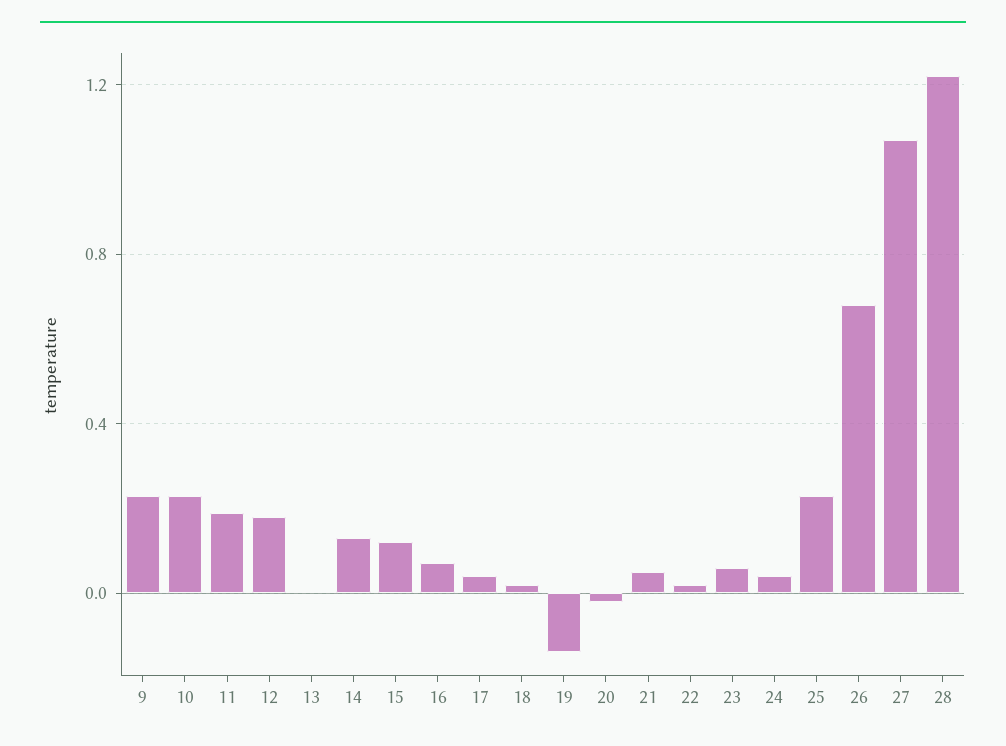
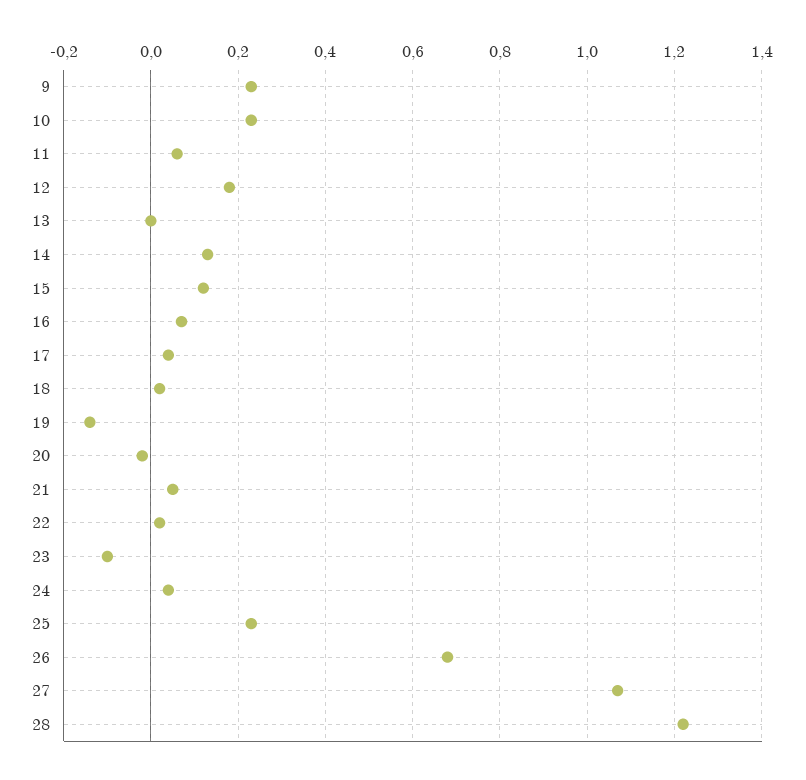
  {
    "9": 0.25,
    "10": 0.25,
-   "11": 0.2,
+   "11": 0.05,
    "12": 0.2,
    "13": 0,
    "14": 0.15,
    "15": 0.1,
    "16": 0.05,
    "17": 0.05,
    "18": 0,
    "19": -0.15,
    "20": 0,
    "21": 0.05,
    "22": 0,
-   "23": 0.05,
+   "23": -0.1,
    "24": 0.05,
    "25": 0.25,
    "26": 0.7,
    "27": 1.05,
    "28": 1.2
  }

